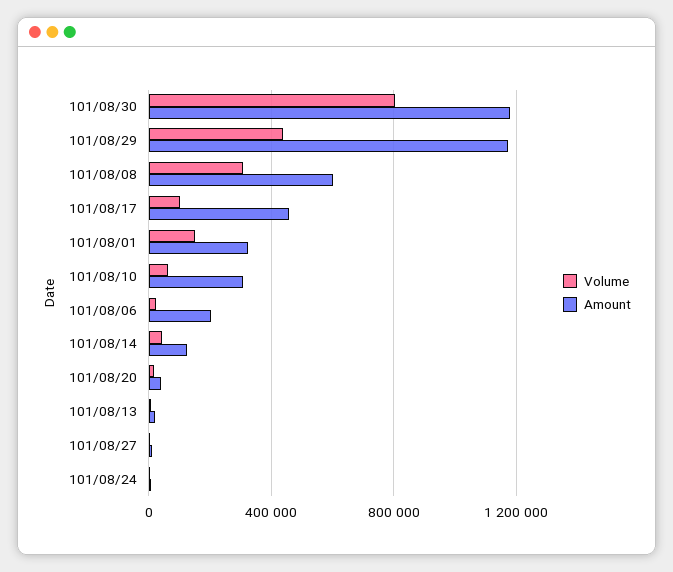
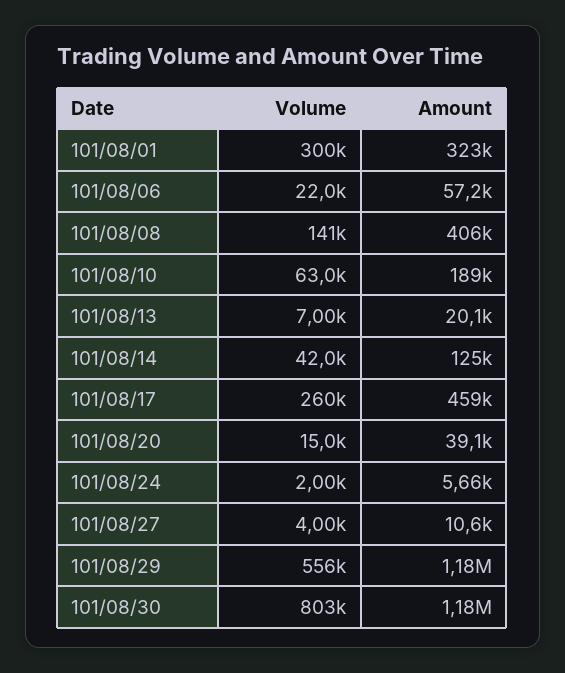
  {
    "Volume": {
      "101/08/30": 803000,
-     "101/08/29": 450000,
+     "101/08/29": 556000,
-     "101/08/08": 300000,
+     "101/08/08": 141000,
-     "101/08/17": 100000,
+     "101/08/17": 260000,
-     "101/08/01": 150000,
+     "101/08/01": 300000,
      "101/08/10": 63000,
      "101/08/06": 22000,
      "101/08/14": 42000,
      "101/08/20": 15000,
      "101/08/13": 7000,
      "101/08/27": 4000,
      "101/08/24": 2000
    },
    "Amount": {
      "101/08/30": 1180000,
      "101/08/29": 1180000,
-     "101/08/08": 600000,
+     "101/08/08": 406000,
      "101/08/17": 459000,
      "101/08/01": 323000,
-     "101/08/10": 300000,
+     "101/08/10": 189000,
-     "101/08/06": 200000,
+     "101/08/06": 57200,
      "101/08/14": 125000,
      "101/08/20": 39100,
      "101/08/13": 20100,
      "101/08/27": 10600,
      "101/08/24": 5660
    }
  }

